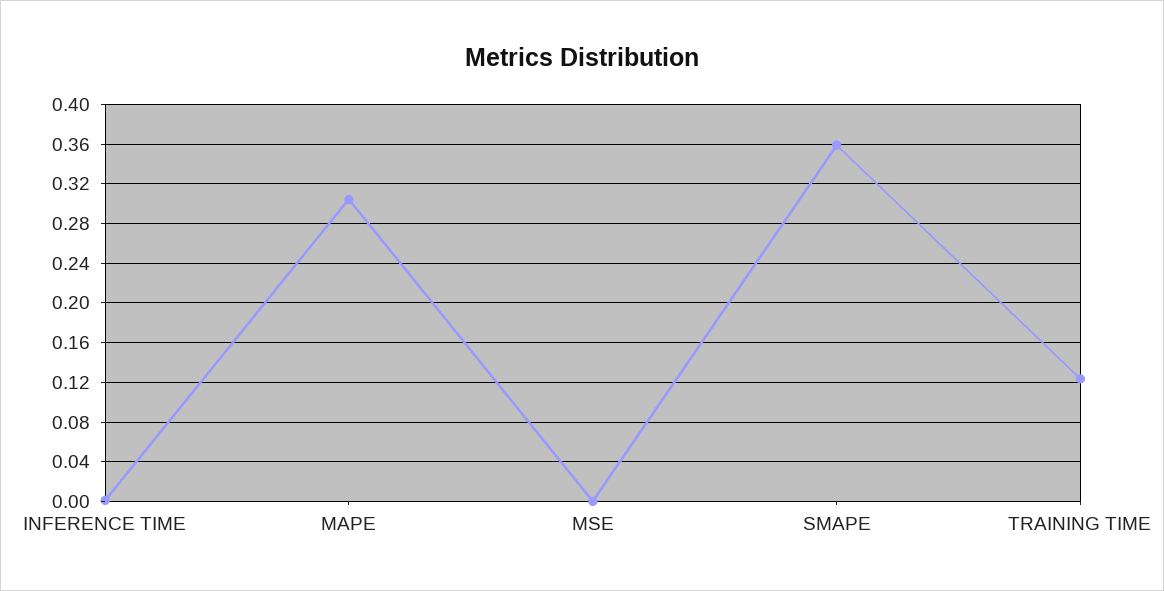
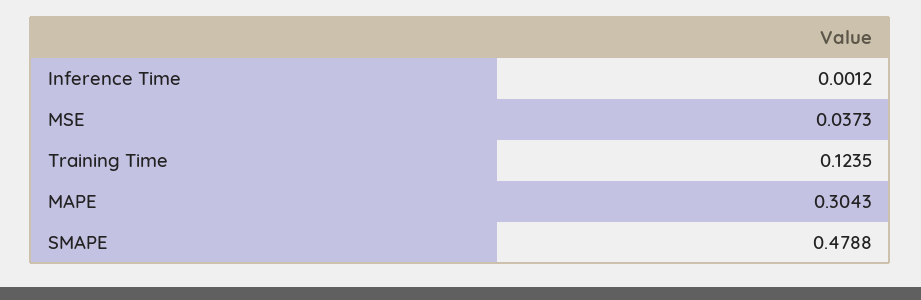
  {
    "INFERENCE TIME": 0.0012,
    "MAPE": 0.3043,
-   "MSE": 0,
+   "MSE": 0.0373,
-   "SMAPE": 0.36,
+   "SMAPE": 0.4788,
    "TRAINING TIME": 0.1235
  }

